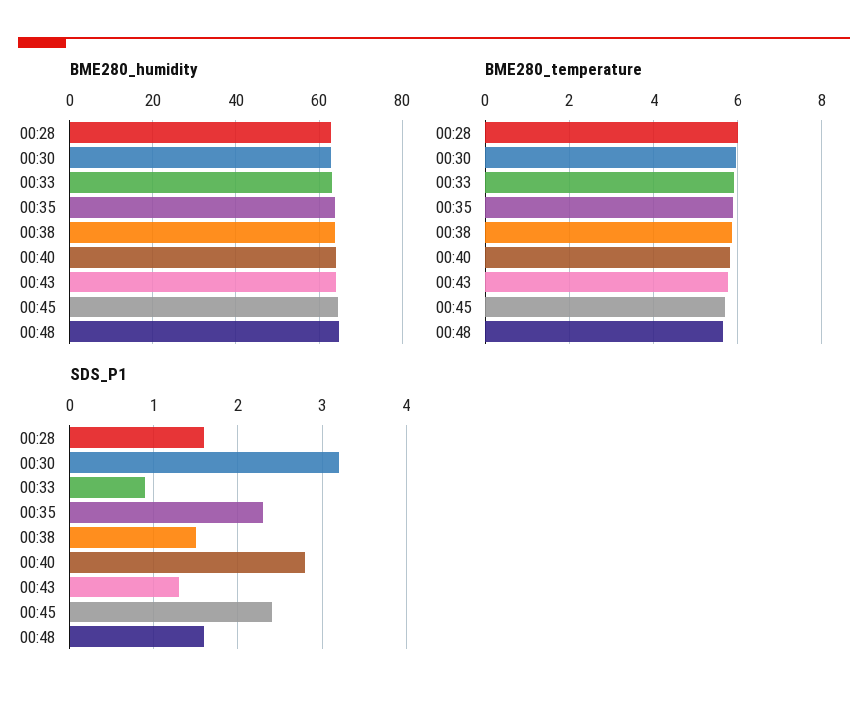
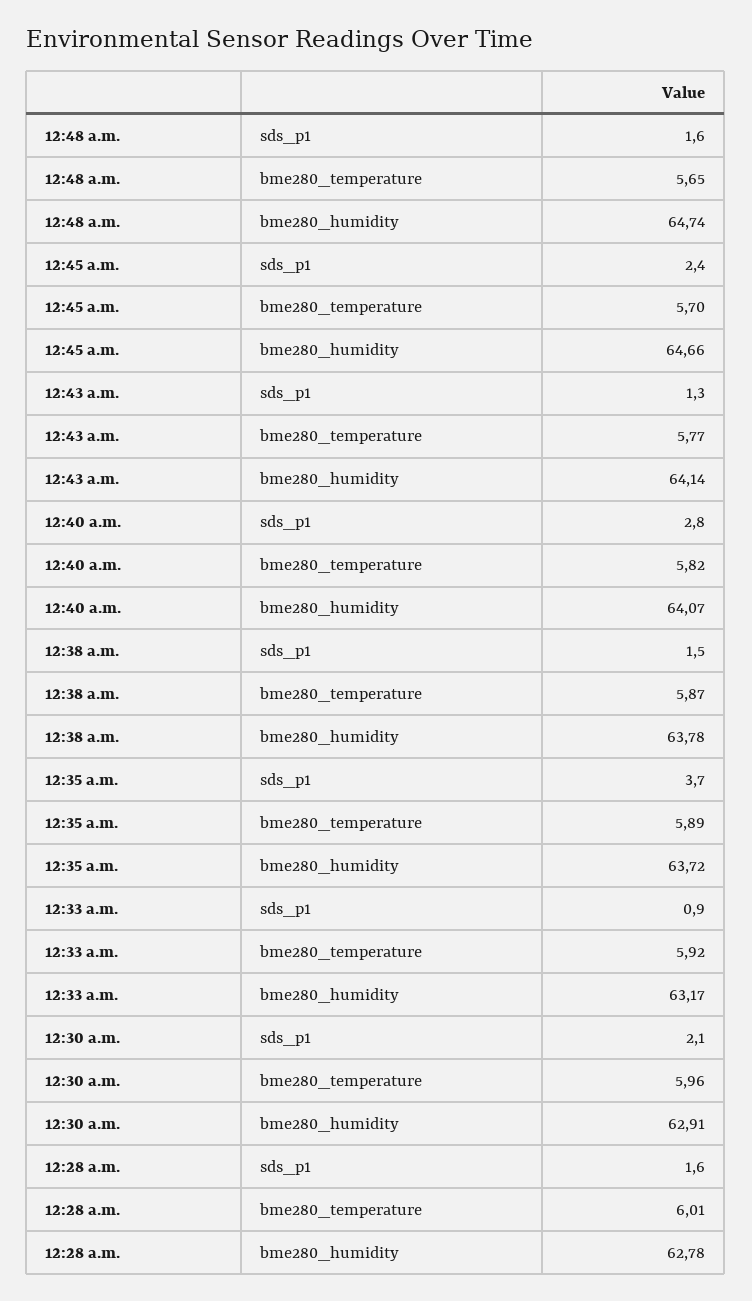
  {
    "BME280_humidity": {
      "00:28": 62.78,
      "00:30": 62.91,
      "00:33": 63.17,
      "00:35": 63.72,
      "00:38": 63.78,
      "00:40": 64.07,
      "00:43": 64.14,
      "00:45": 64.66,
      "00:48": 64.74
    },
    "BME280_temperature": {
      "00:28": 6.01,
      "00:30": 5.96,
      "00:33": 5.92,
      "00:35": 5.89,
      "00:38": 5.87,
      "00:40": 5.82,
      "00:43": 5.77,
      "00:45": 5.7,
      "00:48": 5.65
    },
    "SDS_P1": {
      "00:28": 1.6,
-     "00:30": 3.2,
+     "00:30": 2.1,
      "00:33": 0.9,
-     "00:35": 2.3,
+     "00:35": 3.7,
      "00:38": 1.5,
      "00:40": 2.8,
      "00:43": 1.3,
      "00:45": 2.4,
      "00:48": 1.6
    }
  }

